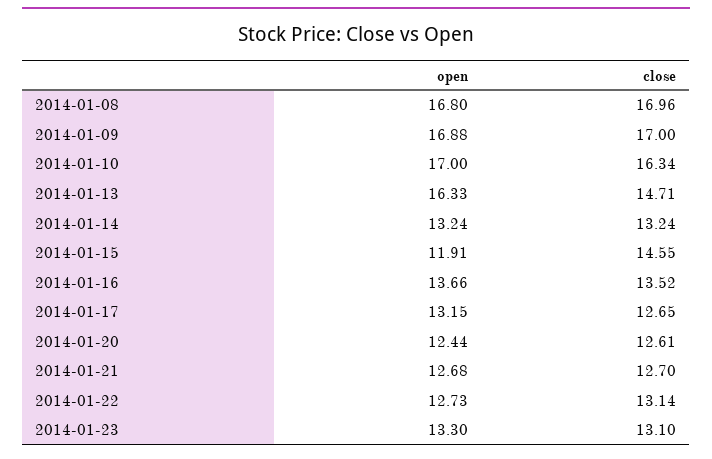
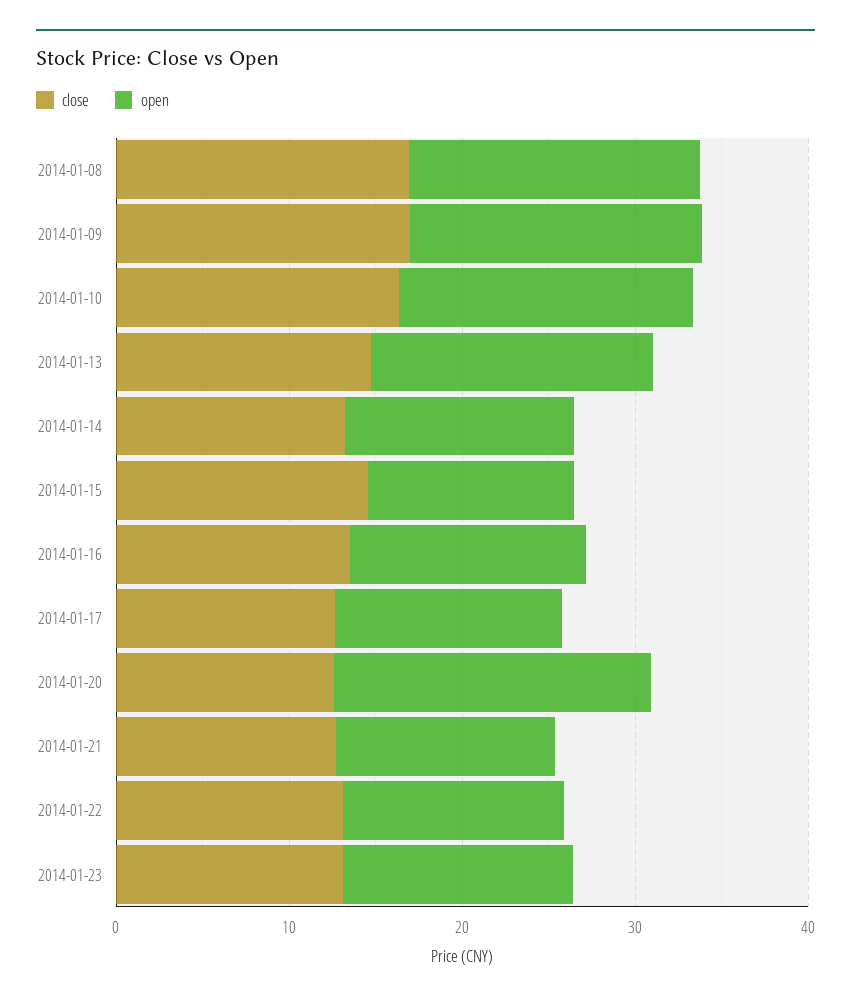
  {
    "open": {
      "2014-01-08": 16.8,
      "2014-01-09": 16.88,
      "2014-01-10": 17,
      "2014-01-13": 16.33,
      "2014-01-14": 13.24,
      "2014-01-15": 11.91,
      "2014-01-16": 13.66,
      "2014-01-17": 13.15,
-     "2014-01-20": 12.44,
+     "2014-01-20": 18,
      "2014-01-21": 12.68,
      "2014-01-22": 12.73,
      "2014-01-23": 13.3
    },
    "close": {
      "2014-01-08": 16.96,
      "2014-01-09": 17,
      "2014-01-10": 16.34,
      "2014-01-13": 14.71,
      "2014-01-14": 13.24,
      "2014-01-15": 14.55,
      "2014-01-16": 13.52,
      "2014-01-17": 12.65,
      "2014-01-20": 12.61,
      "2014-01-21": 12.7,
      "2014-01-22": 13.14,
      "2014-01-23": 13.1
    }
  }

